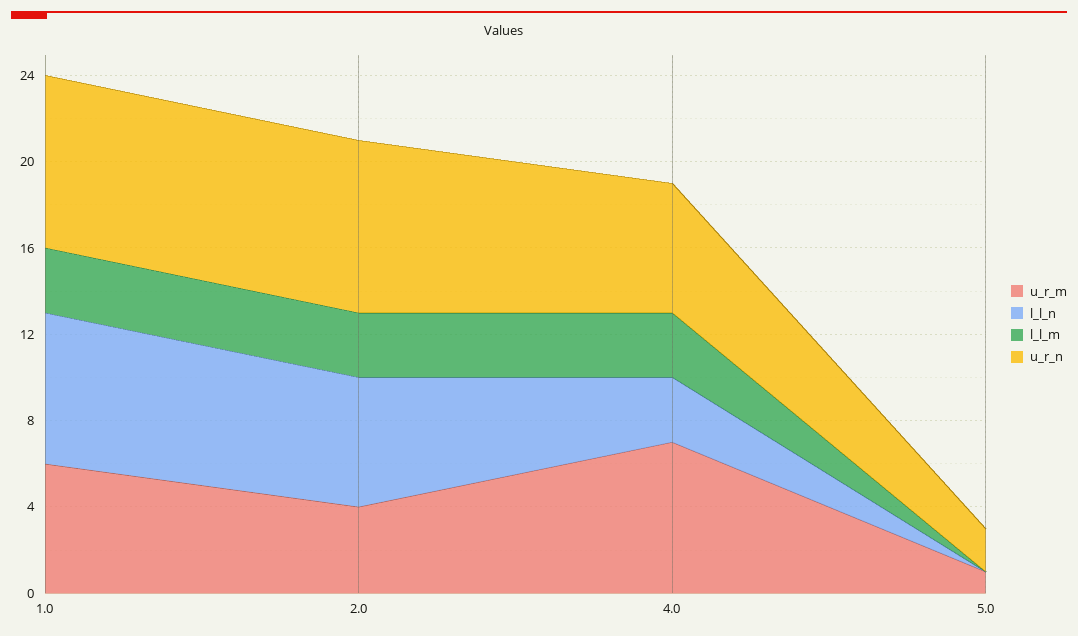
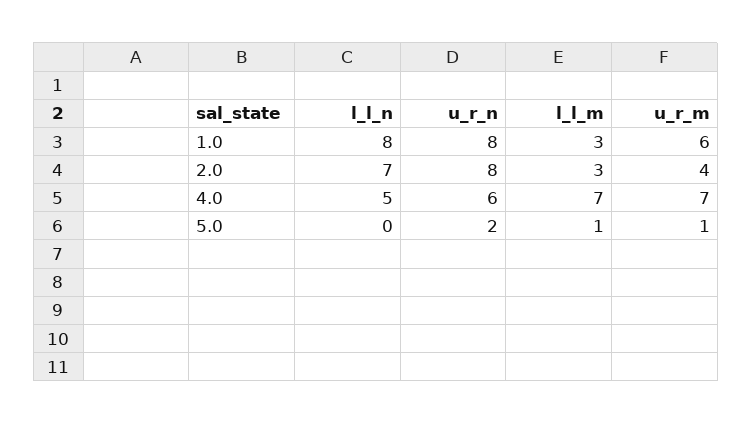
  {
    "u_r_m": {
      "1.0": 6,
      "2.0": 4,
      "4.0": 7,
      "5.0": 1
    },
    "l_l_n": {
-     "1.0": 7,
+     "1.0": 8,
-     "2.0": 6,
+     "2.0": 7,
-     "4.0": 3,
+     "4.0": 5,
      "5.0": 0
    },
    "l_l_m": {
      "1.0": 3,
      "2.0": 3,
-     "4.0": 3,
+     "4.0": 7,
-     "5.0": 0
+     "5.0": 1
    },
    "u_r_n": {
      "1.0": 8,
      "2.0": 8,
      "4.0": 6,
      "5.0": 2
    }
  }

